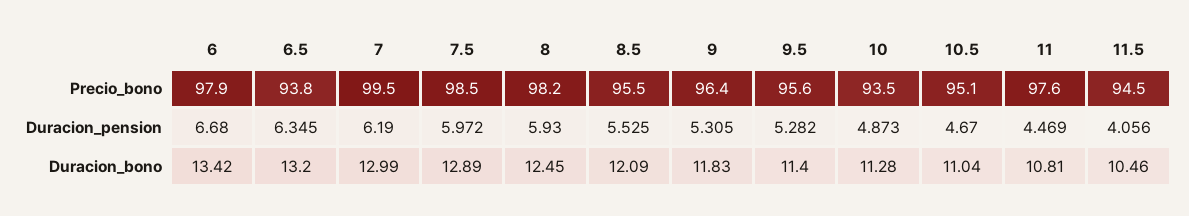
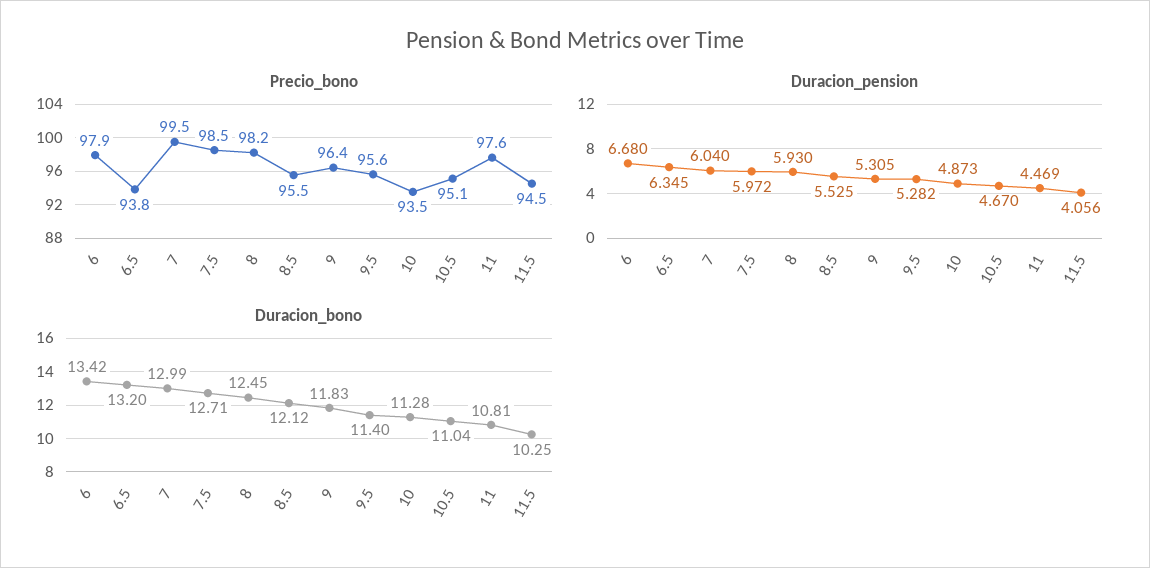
  {
    "Precio_bono": {
      "6": 97.9,
      "6.5": 93.8,
      "7": 99.5,
      "7.5": 98.5,
      "8": 98.2,
      "8.5": 95.5,
      "9": 96.4,
      "9.5": 95.6,
      "10": 93.5,
      "10.5": 95.1,
      "11": 97.6,
      "11.5": 94.5
    },
    "Duracion_pension": {
      "6": 6.68,
      "6.5": 6.345,
-     "7": 6.19,
+     "7": 6.04,
      "7.5": 5.972,
      "8": 5.93,
      "8.5": 5.525,
      "9": 5.305,
      "9.5": 5.282,
      "10": 4.873,
      "10.5": 4.67,
      "11": 4.469,
      "11.5": 4.056
    },
    "Duracion_bono": {
      "6": 13.42,
      "6.5": 13.2,
      "7": 12.99,
-     "7.5": 12.89,
+     "7.5": 12.71,
      "8": 12.45,
-     "8.5": 12.09,
+     "8.5": 12.12,
      "9": 11.83,
      "9.5": 11.4,
      "10": 11.28,
      "10.5": 11.04,
      "11": 10.81,
-     "11.5": 10.46
+     "11.5": 10.25
    }
  }

